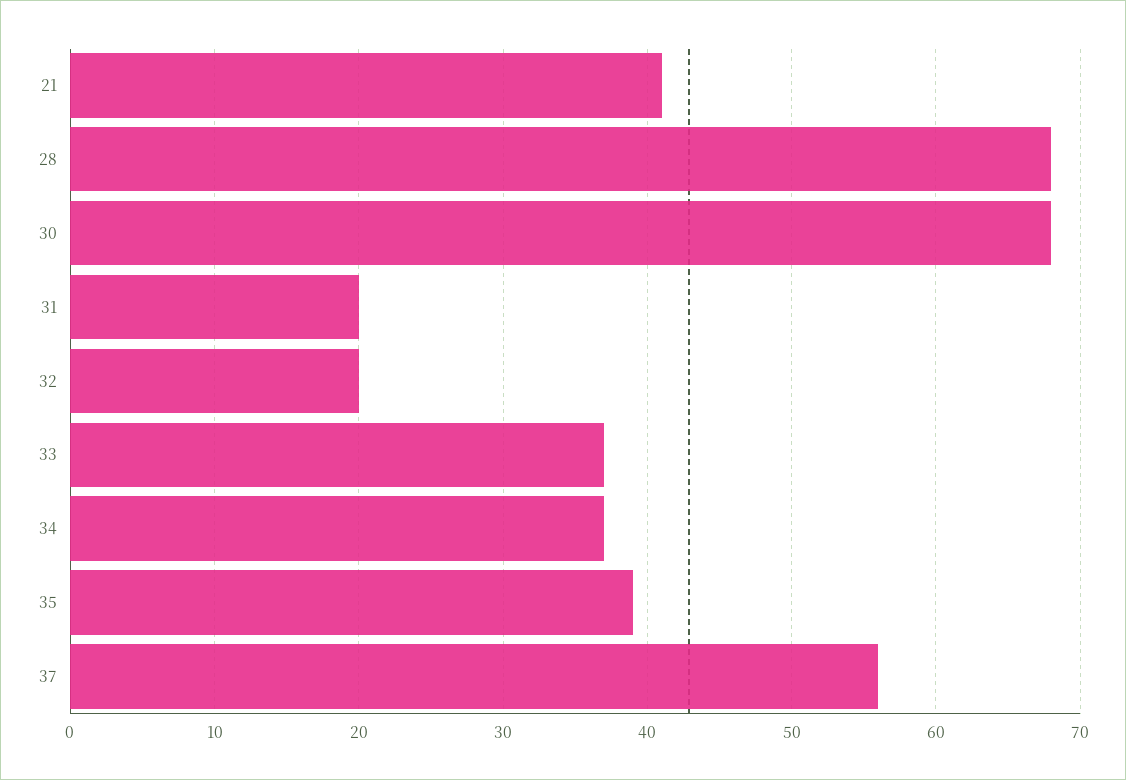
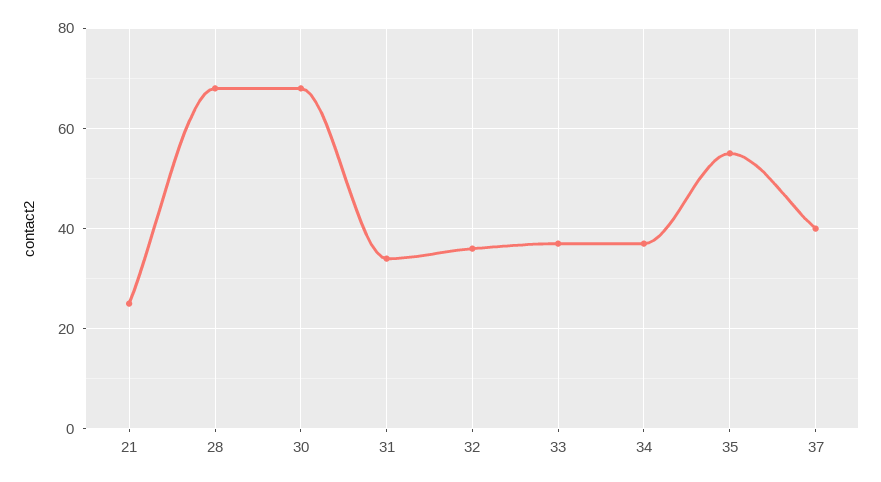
  {
-   "21": 41,
+   "21": 25,
    "28": 68,
    "30": 68,
-   "31": 20,
+   "31": 35,
-   "32": 20,
+   "32": 35,
    "33": 37,
    "34": 37,
-   "35": 39,
+   "35": 55,
-   "37": 56
+   "37": 40
  }

